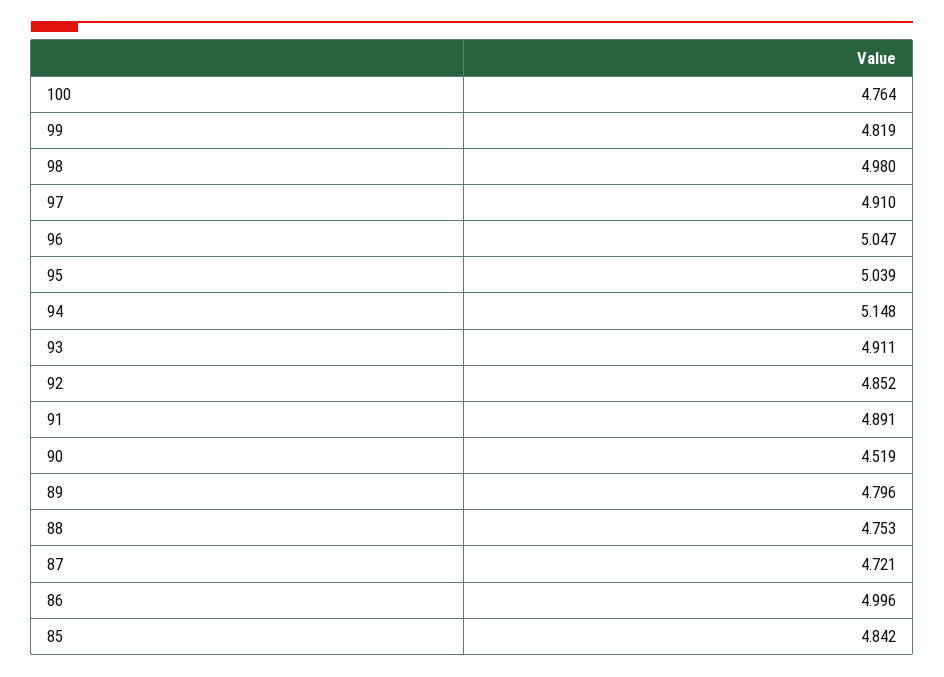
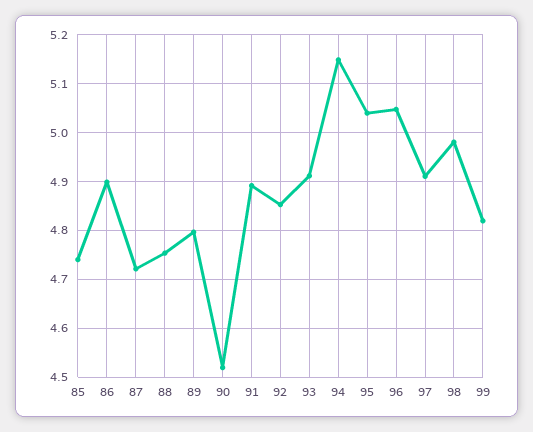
  {
-   "100": 4.764,
    "99": 4.819,
    "98": 4.98,
    "97": 4.91,
    "96": 5.047,
    "95": 5.039,
    "94": 5.148,
    "93": 4.911,
    "92": 4.852,
    "91": 4.891,
    "90": 4.519,
    "89": 4.796,
    "88": 4.753,
    "87": 4.721,
-   "86": 4.996,
+   "86": 4.9,
-   "85": 4.842
+   "85": 4.74
  }

